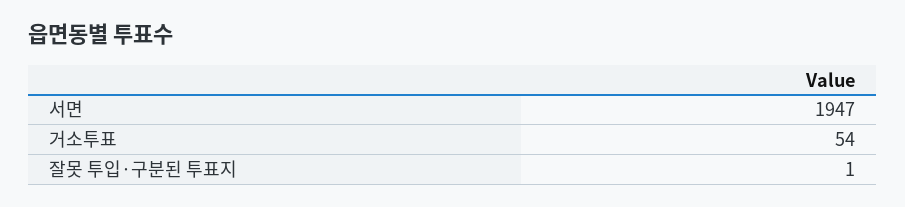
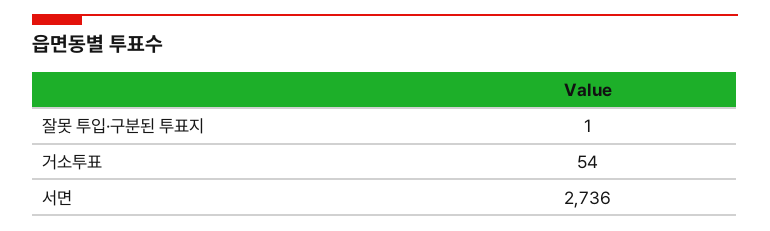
  {
-   "서면": 1947,
+   "서면": 2736,
    "거소투표": 54,
    "잘못 투입·구분된 투표지": 1
  }

